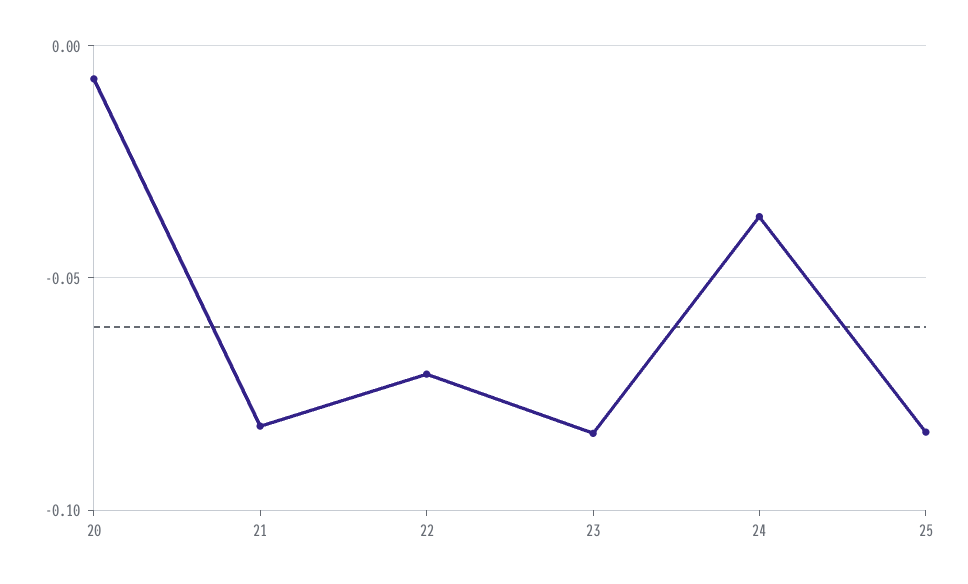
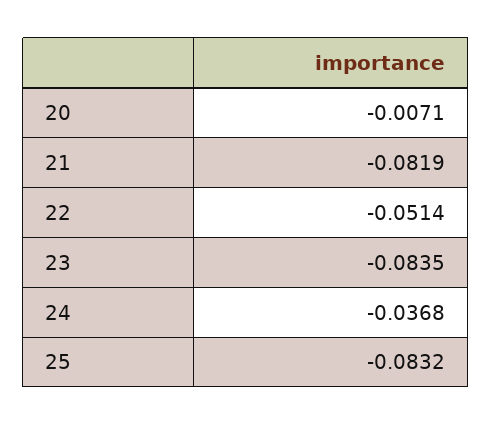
  {
    "20": -0.0071,
    "21": -0.0819,
-   "22": -0.07,
+   "22": -0.0514,
    "23": -0.0835,
    "24": -0.0368,
    "25": -0.0832
  }

